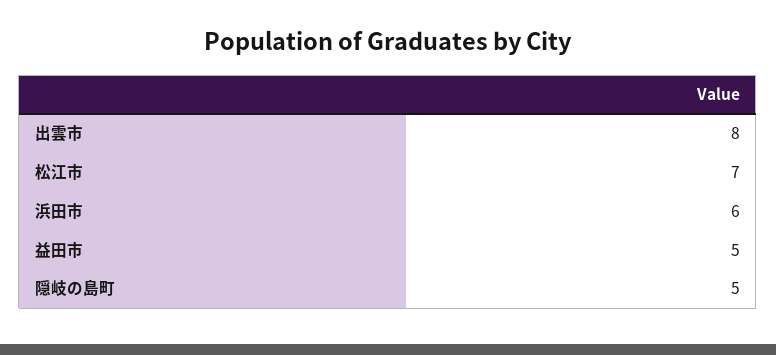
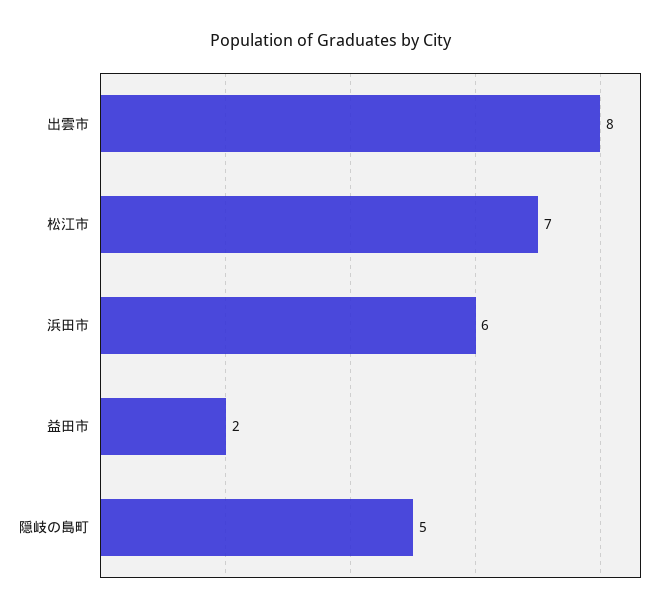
  {
    "出雲市": 8,
    "松江市": 7,
    "浜田市": 6,
-   "益田市": 5,
+   "益田市": 2,
    "隠岐の島町": 5
  }

